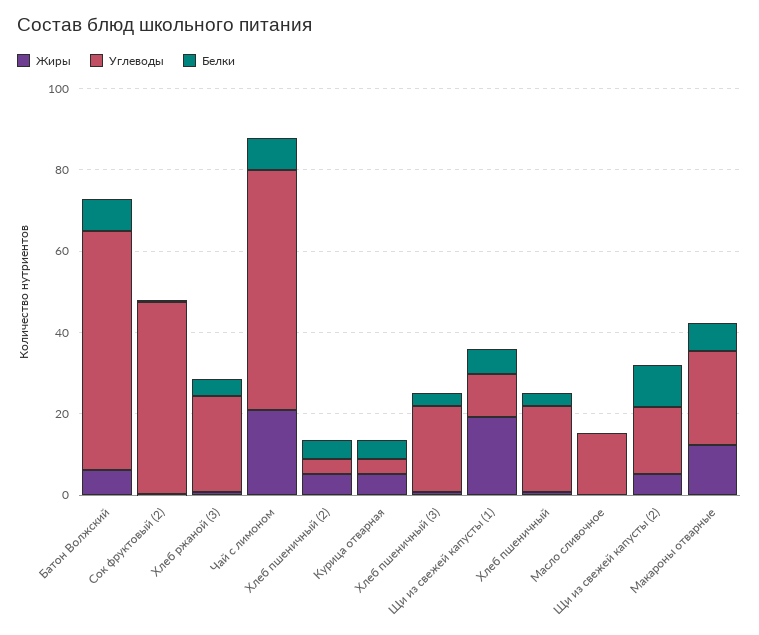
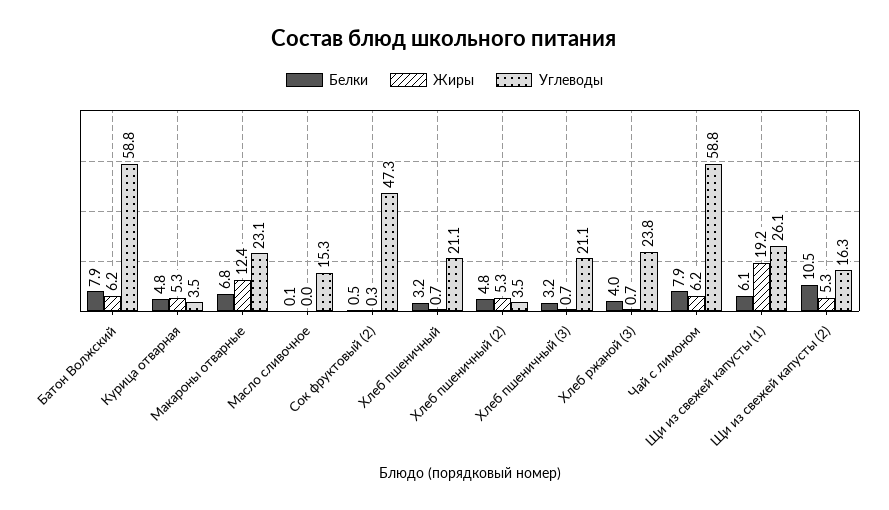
  {
    "Жиры": {
      "Батон Волжский": 6.2,
      "Сок фруктовый (2)": 0.3,
      "Хлеб ржаной (3)": 0.7,
-     "Чай с лимоном": 20,
+     "Чай с лимоном": 6.2,
      "Хлеб пшеничный (2)": 5.3,
      "Курица отварная": 5.3,
      "Хлеб пшеничный (3)": 0.7,
      "Щи из свежей капусты (1)": 19.2,
      "Хлеб пшеничный": 0.7,
      "Масло сливочное": 0,
      "Щи из свежей капусты (2)": 5.3,
      "Макароны отварные": 12.4
    },
    "Углеводы": {
      "Батон Волжский": 58.8,
      "Сок фруктовый (2)": 47.3,
      "Хлеб ржаной (3)": 23.8,
      "Чай с лимоном": 58.8,
      "Хлеб пшеничный (2)": 3.5,
      "Курица отварная": 3.5,
      "Хлеб пшеничный (3)": 21.1,
-     "Щи из свежей капусты (1)": 10,
+     "Щи из свежей капусты (1)": 26.1,
      "Хлеб пшеничный": 21.1,
      "Масло сливочное": 15.3,
      "Щи из свежей капусты (2)": 16.3,
      "Макароны отварные": 23.1
    },
    "Белки": {
      "Батон Волжский": 7.9,
      "Сок фруктовый (2)": 0.5,
      "Хлеб ржаной (3)": 4,
      "Чай с лимоном": 7.9,
      "Хлеб пшеничный (2)": 4.8,
      "Курица отварная": 4.8,
      "Хлеб пшеничный (3)": 3.2,
      "Щи из свежей капусты (1)": 6.1,
      "Хлеб пшеничный": 3.2,
      "Масло сливочное": 0.1,
      "Щи из свежей капусты (2)": 10.5,
      "Макароны отварные": 6.8
    }
  }

